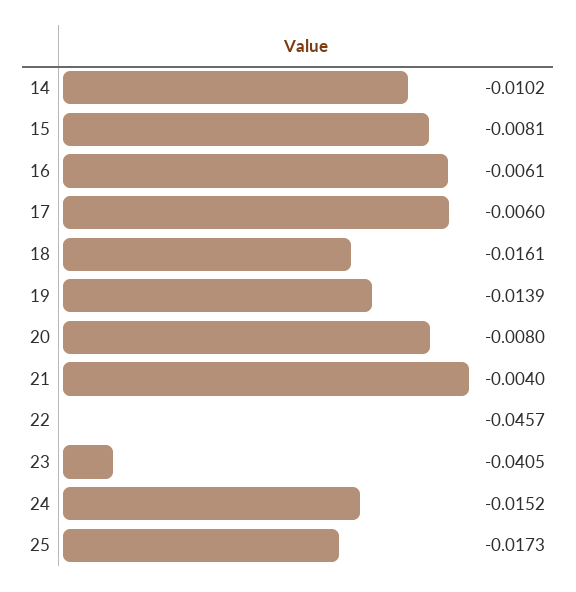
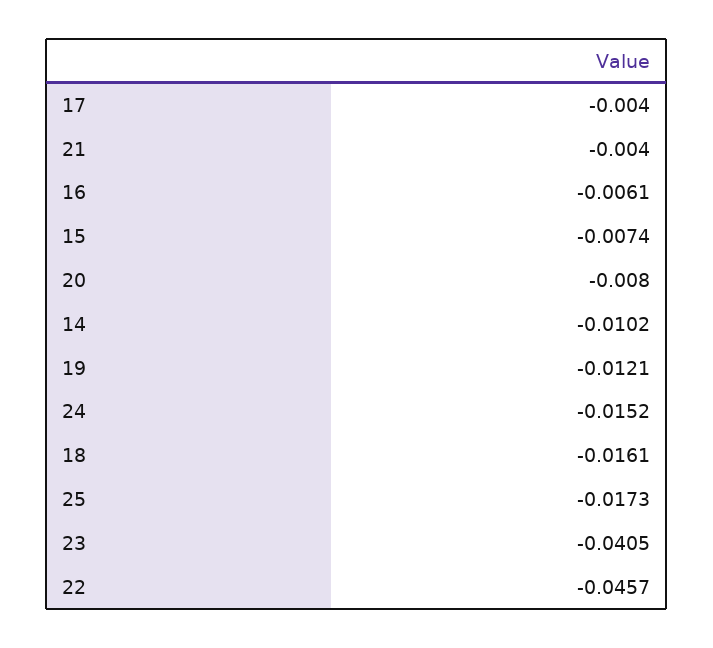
  {
    "14": -0.0102,
-   "15": -0.0081,
+   "15": -0.0074,
    "16": -0.0061,
-   "17": -0.006,
+   "17": -0.004,
    "18": -0.0161,
-   "19": -0.0139,
+   "19": -0.0121,
    "20": -0.008,
    "21": -0.004,
    "22": -0.0457,
    "23": -0.0405,
    "24": -0.0152,
    "25": -0.0173
  }

